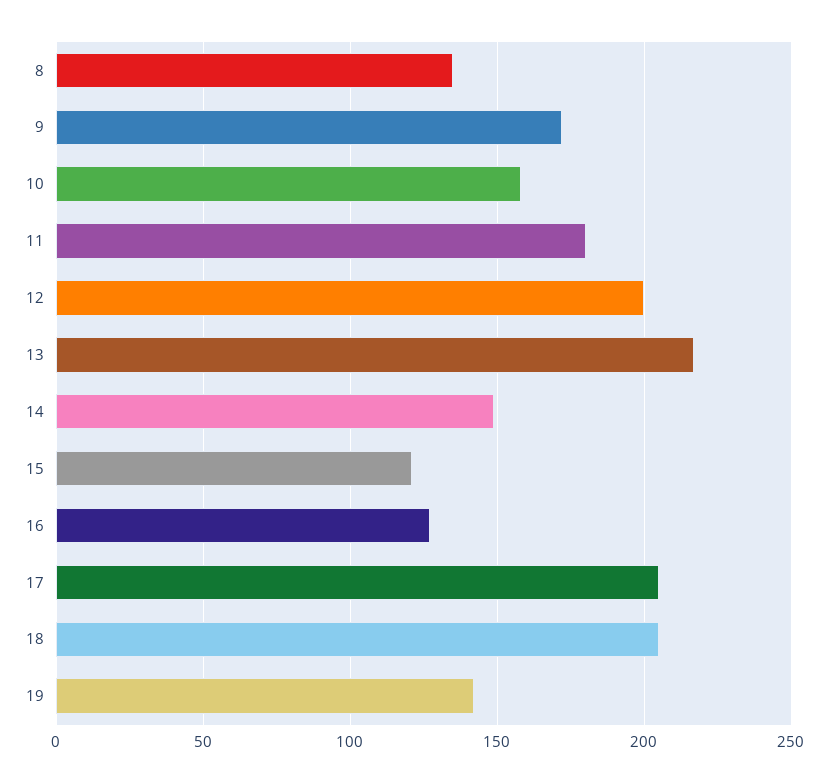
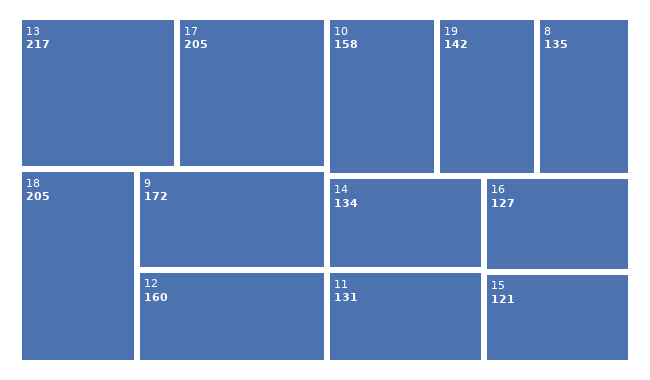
  {
    "8": 135,
    "9": 172,
    "10": 158,
-   "11": 180,
+   "11": 131,
-   "12": 200,
+   "12": 160,
    "13": 217,
-   "14": 150,
+   "14": 134,
    "15": 121,
    "16": 127,
    "17": 205,
    "18": 205,
    "19": 142
  }

